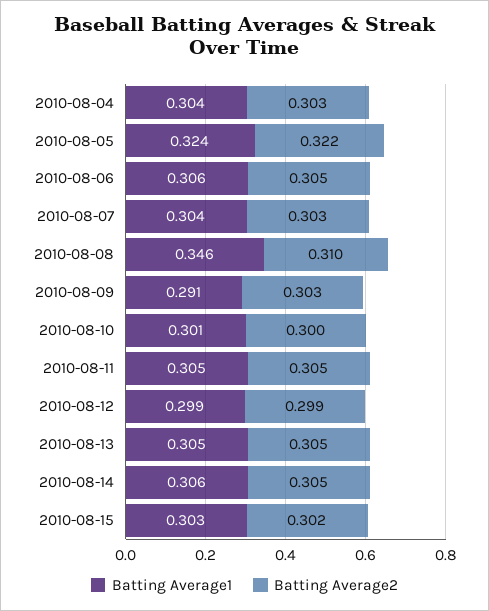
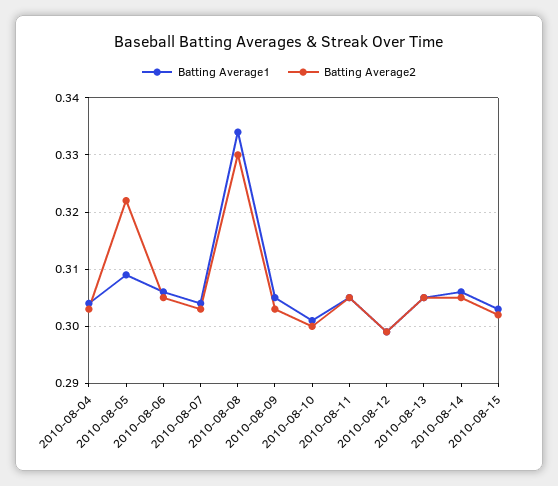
  {
    "Batting Average1": {
      "2010-08-04": 0.304,
-     "2010-08-05": 0.324,
+     "2010-08-05": 0.31,
      "2010-08-06": 0.306,
      "2010-08-07": 0.304,
-     "2010-08-08": 0.346,
+     "2010-08-08": 0.335,
-     "2010-08-09": 0.291,
+     "2010-08-09": 0.305,
      "2010-08-10": 0.301,
      "2010-08-11": 0.305,
      "2010-08-12": 0.299,
      "2010-08-13": 0.305,
      "2010-08-14": 0.306,
      "2010-08-15": 0.303
    },
    "Batting Average2": {
      "2010-08-04": 0.303,
      "2010-08-05": 0.322,
      "2010-08-06": 0.305,
      "2010-08-07": 0.303,
-     "2010-08-08": 0.31,
+     "2010-08-08": 0.33,
      "2010-08-09": 0.303,
      "2010-08-10": 0.3,
      "2010-08-11": 0.305,
      "2010-08-12": 0.299,
      "2010-08-13": 0.305,
      "2010-08-14": 0.305,
      "2010-08-15": 0.302
    }
  }

